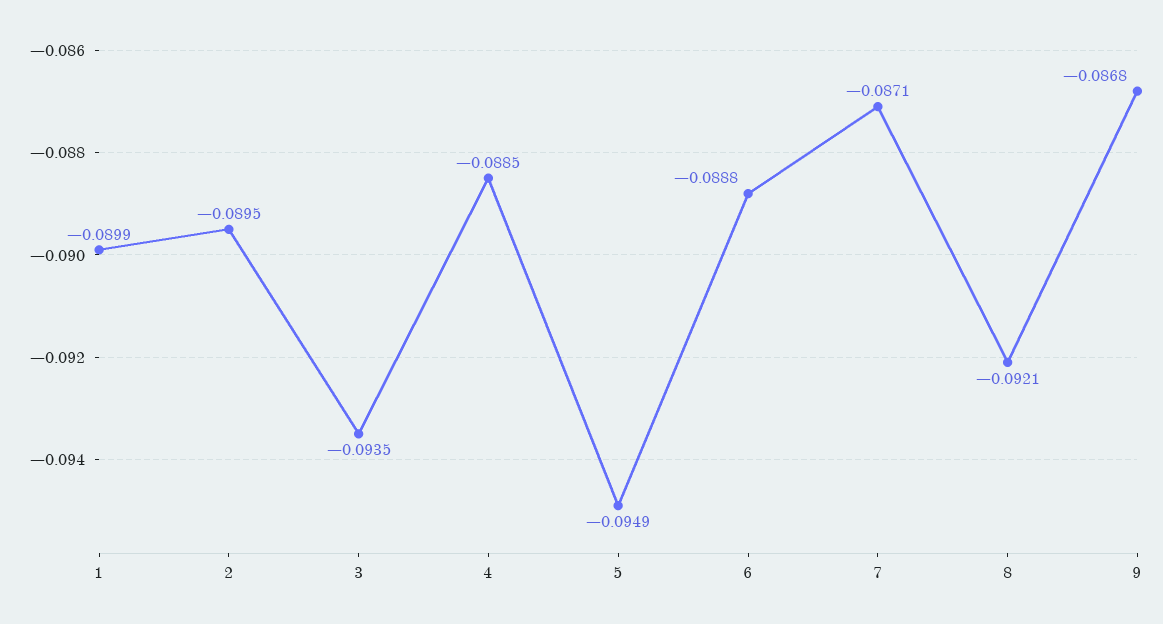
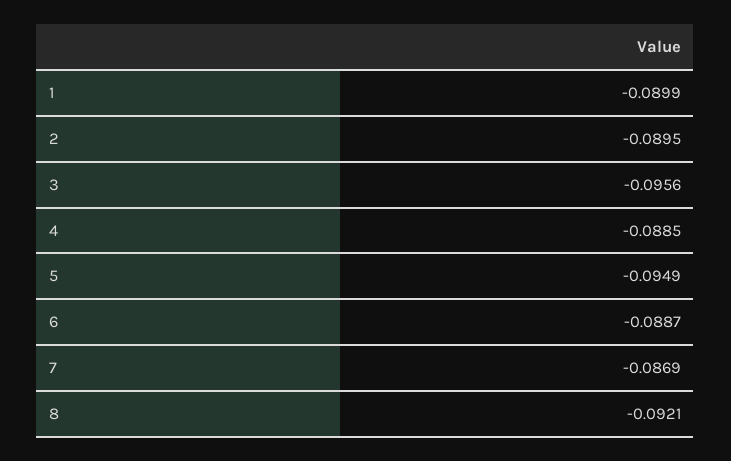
  {
    "1": -0.0899,
    "2": -0.0895,
-   "3": -0.0935,
+   "3": -0.0956,
    "4": -0.0885,
    "5": -0.0949,
-   "6": -0.0888,
+   "6": -0.0887,
-   "7": -0.0871,
+   "7": -0.0869,
-   "8": -0.0921,
+   "8": -0.0921
-   "9": -0.0868
  }

